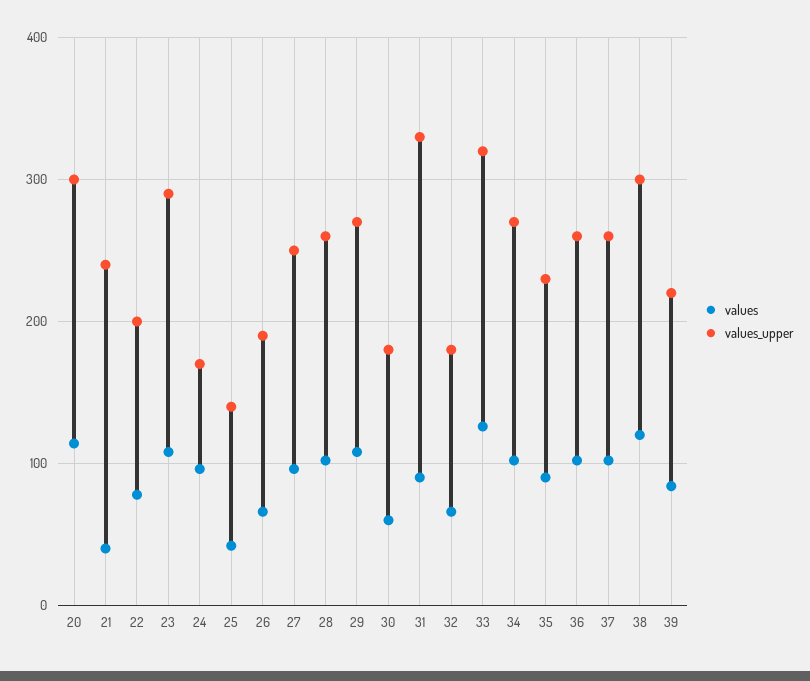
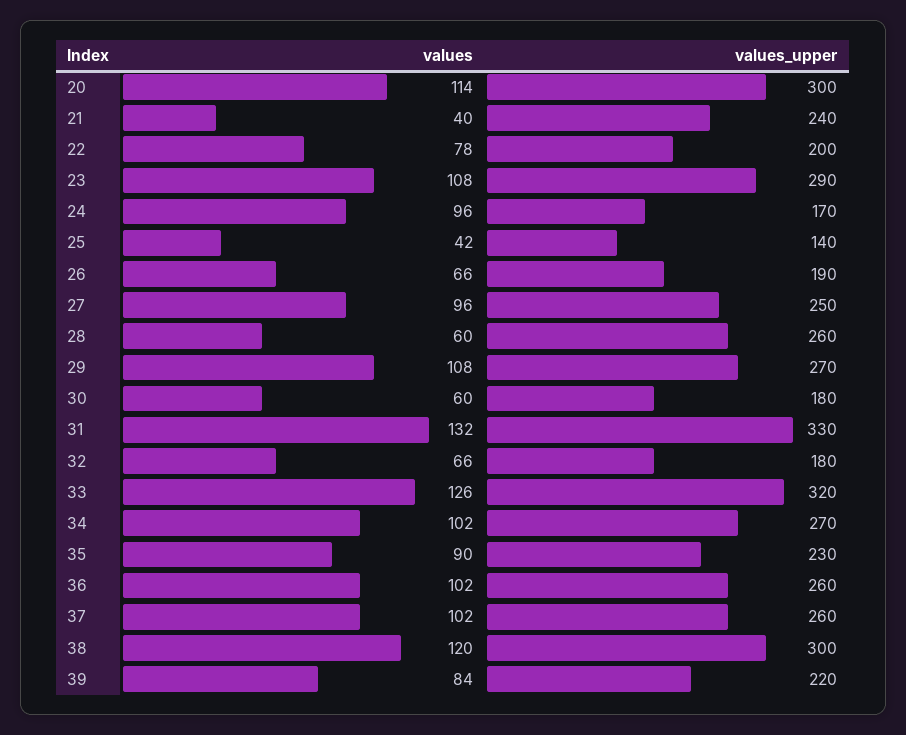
  {
    "values": {
      "20": 114,
      "21": 40,
      "22": 78,
      "23": 108,
      "24": 96,
      "25": 42,
      "26": 66,
      "27": 96,
-     "28": 100,
+     "28": 60,
      "29": 108,
      "30": 60,
-     "31": 90,
+     "31": 132,
      "32": 66,
      "33": 126,
      "34": 102,
      "35": 90,
      "36": 102,
      "37": 102,
      "38": 120,
      "39": 84
    },
    "values_upper": {
      "20": 300,
      "21": 240,
      "22": 200,
      "23": 290,
      "24": 170,
      "25": 140,
      "26": 190,
      "27": 250,
      "28": 260,
      "29": 270,
      "30": 180,
      "31": 330,
      "32": 180,
      "33": 320,
      "34": 270,
      "35": 230,
      "36": 260,
      "37": 260,
      "38": 300,
      "39": 220
    }
  }

